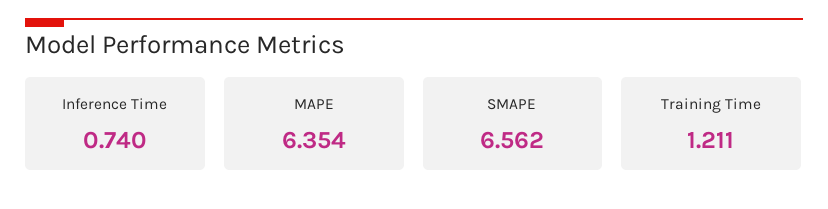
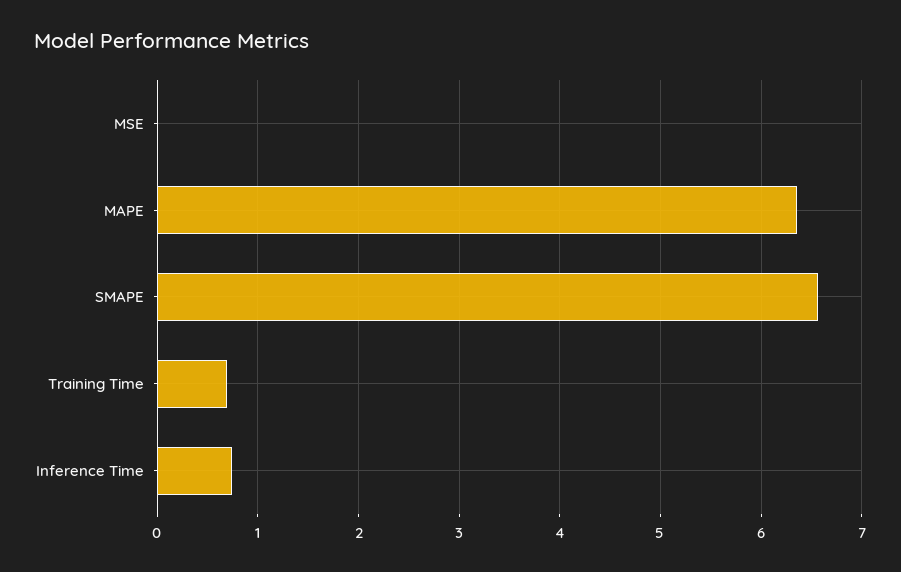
  {
    "Inference Time": 0.74,
    "MAPE": 6.354,
    "SMAPE": 6.562,
-   "Training Time": 1.211
+   "Training Time": 0.7,
+   "MSE": 0
  }

